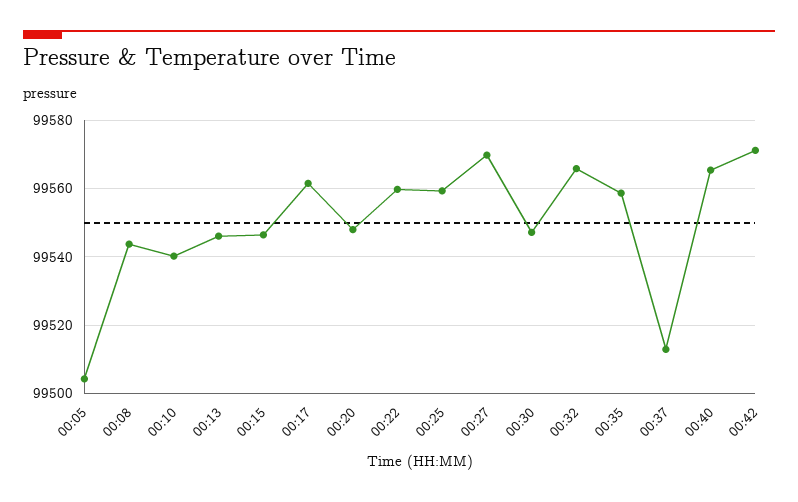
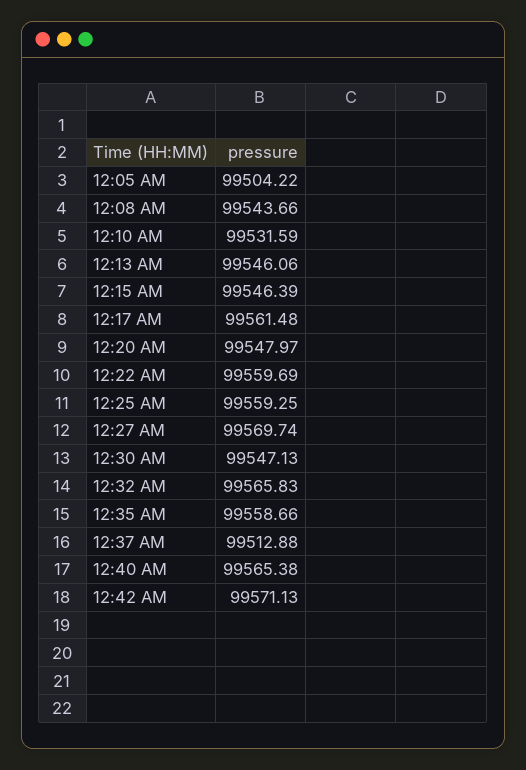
  {
    "00:05": 99504.22,
    "00:08": 99543.66,
-   "00:10": 99540,
+   "00:10": 99531.59,
    "00:13": 99546.06,
    "00:15": 99546.39,
    "00:17": 99561.48,
    "00:20": 99547.97,
    "00:22": 99559.69,
    "00:25": 99559.25,
    "00:27": 99569.74,
    "00:30": 99547.13,
    "00:32": 99565.83,
    "00:35": 99558.66,
    "00:37": 99512.88,
    "00:40": 99565.38,
    "00:42": 99571.13
  }

